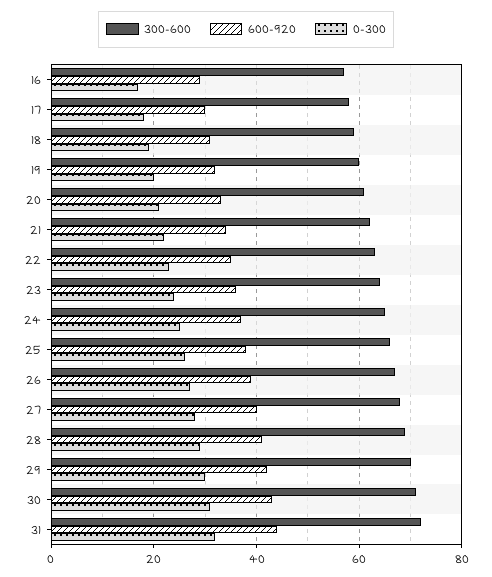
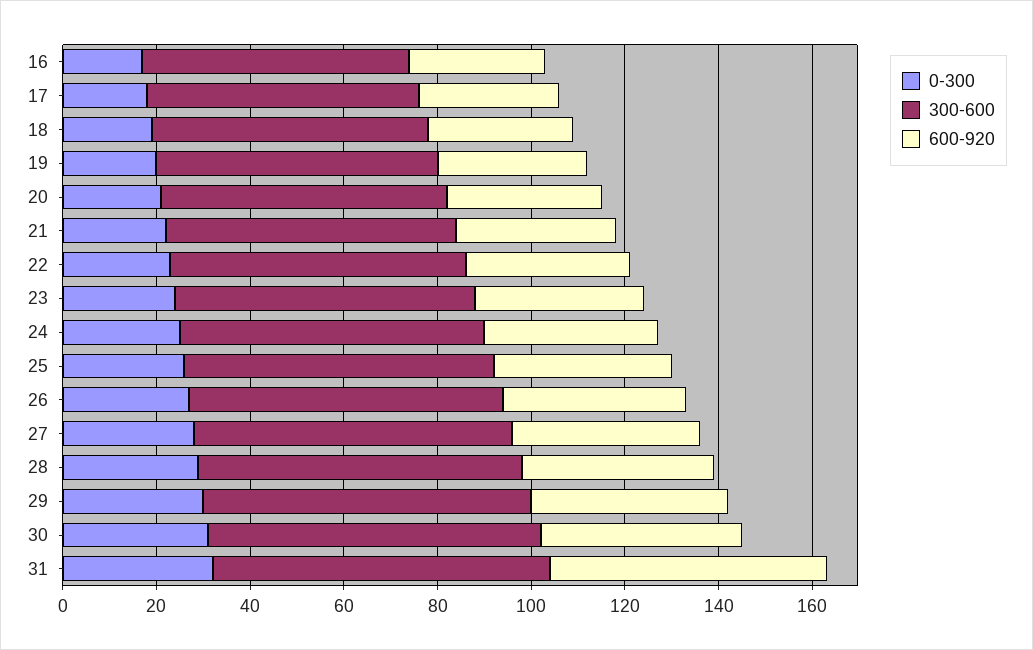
  {
    "300-600": {
      "16": 55,
      "17": 60,
      "18": 60,
      "19": 60,
      "20": 60,
      "21": 60,
      "22": 65,
      "23": 65,
      "24": 65,
      "25": 65,
      "26": 65,
      "27": 70,
      "28": 70,
      "29": 70,
      "30": 70,
      "31": 70
    },
    "600-920": {
      "16": 30,
      "17": 30,
      "18": 30,
      "19": 30,
      "20": 35,
      "21": 35,
      "22": 35,
      "23": 35,
      "24": 35,
      "25": 40,
      "26": 40,
      "27": 40,
      "28": 40,
      "29": 40,
      "30": 45,
-     "31": 45
+     "31": 60
    },
    "0-300": {
      "16": 15,
      "17": 20,
      "18": 20,
      "19": 20,
      "20": 20,
      "21": 20,
      "22": 25,
      "23": 25,
      "24": 25,
      "25": 25,
      "26": 25,
      "27": 30,
      "28": 30,
      "29": 30,
      "30": 30,
      "31": 30
    }
  }

